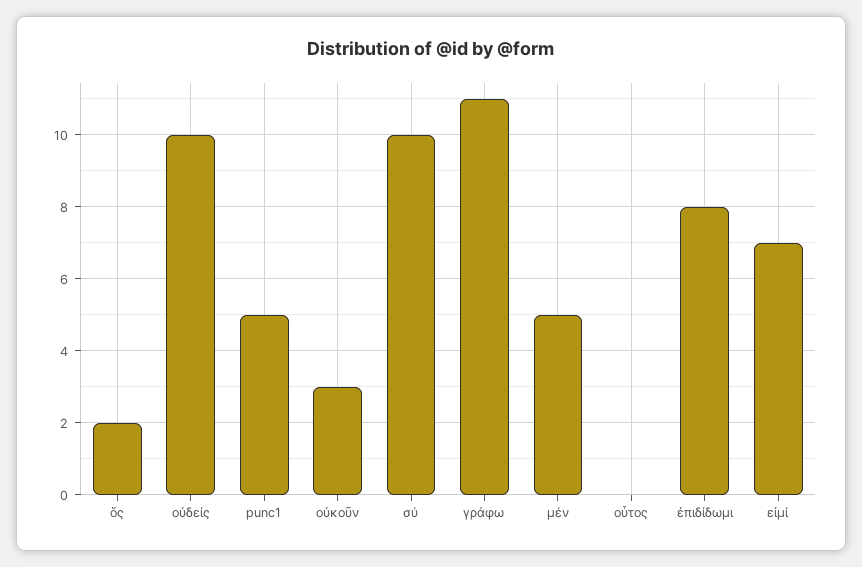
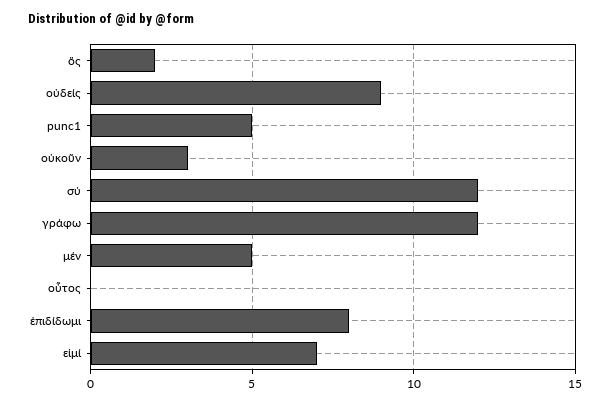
  {
    "ὅς": 2,
-   "οὐδείς": 10,
+   "οὐδείς": 9,
    "punc1": 5,
    "οὐκοῦν": 3,
-   "σύ": 10,
+   "σύ": 12,
-   "γράφω": 11,
+   "γράφω": 12,
    "μέν": 5,
    "οὗτος": 0,
    "ἐπιδίδωμι": 8,
    "εἰμί": 7
  }

